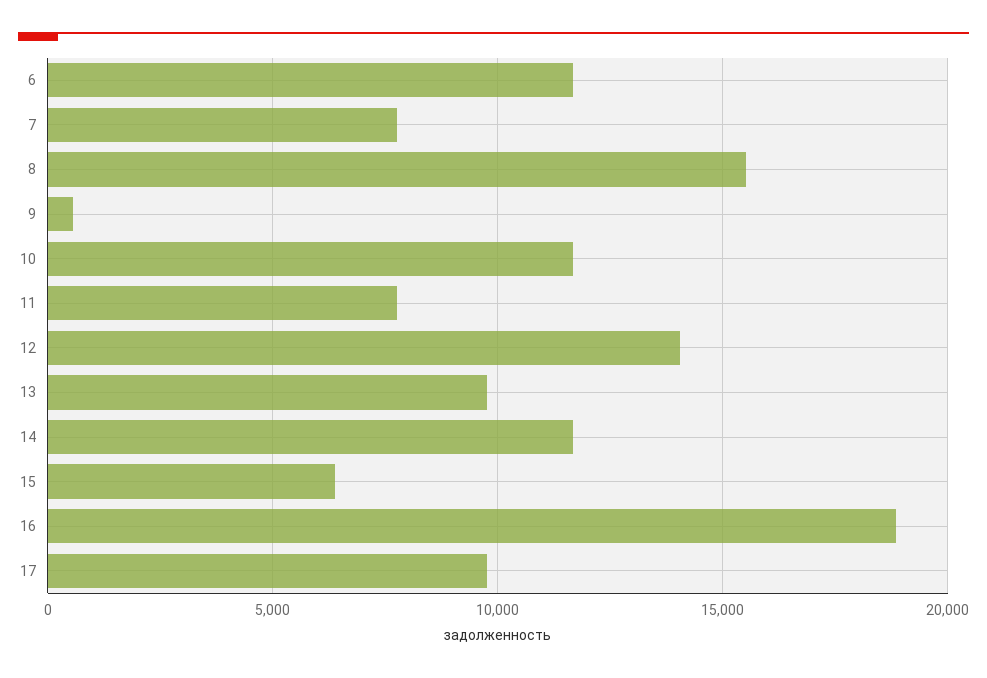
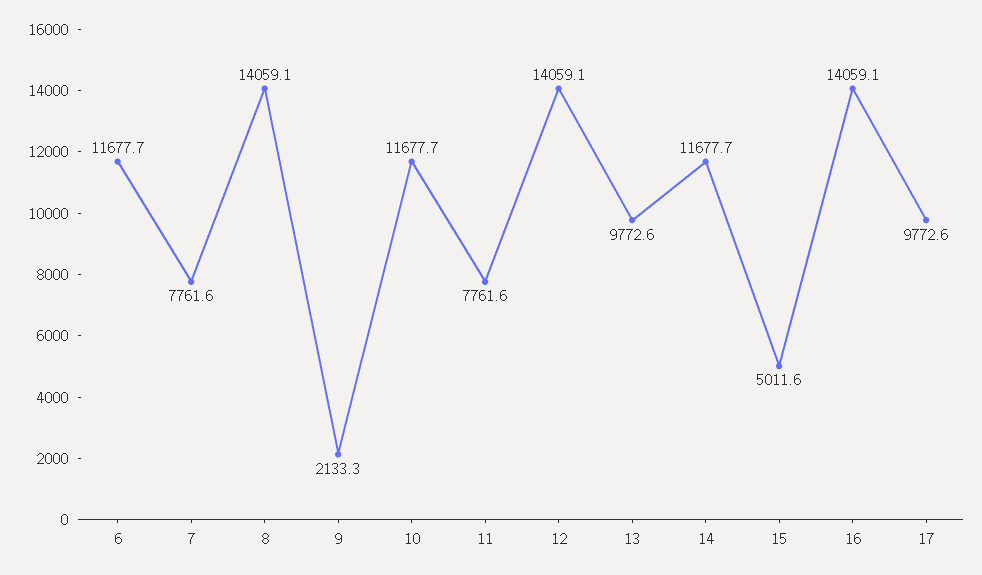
  {
    "6": 11677.7,
    "7": 7761.6,
-   "8": 15500,
+   "8": 14059.1,
-   "9": 500,
+   "9": 2133.3,
    "10": 11677.7,
    "11": 7761.6,
    "12": 14059.1,
    "13": 9772.6,
    "14": 11677.7,
-   "15": 6500,
+   "15": 5011.6,
-   "16": 19000,
+   "16": 14059.1,
    "17": 9772.6
  }

